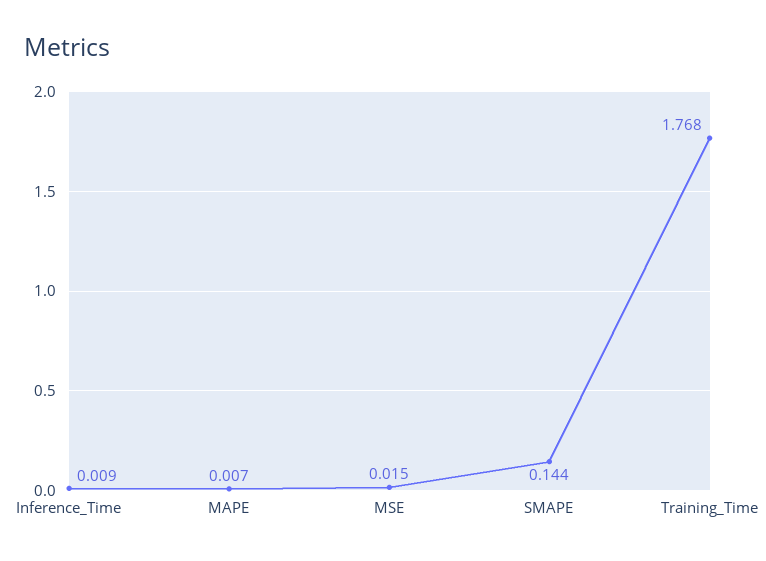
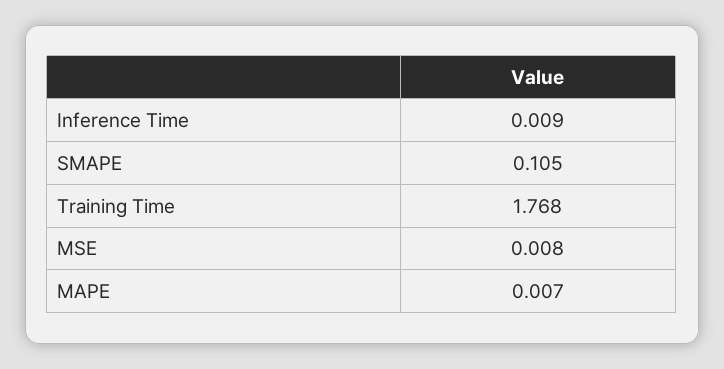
  {
    "Inference_Time": 0.009,
    "MAPE": 0.007,
-   "MSE": 0.015,
+   "MSE": 0.008,
-   "SMAPE": 0.144,
+   "SMAPE": 0.105,
    "Training_Time": 1.768
  }

